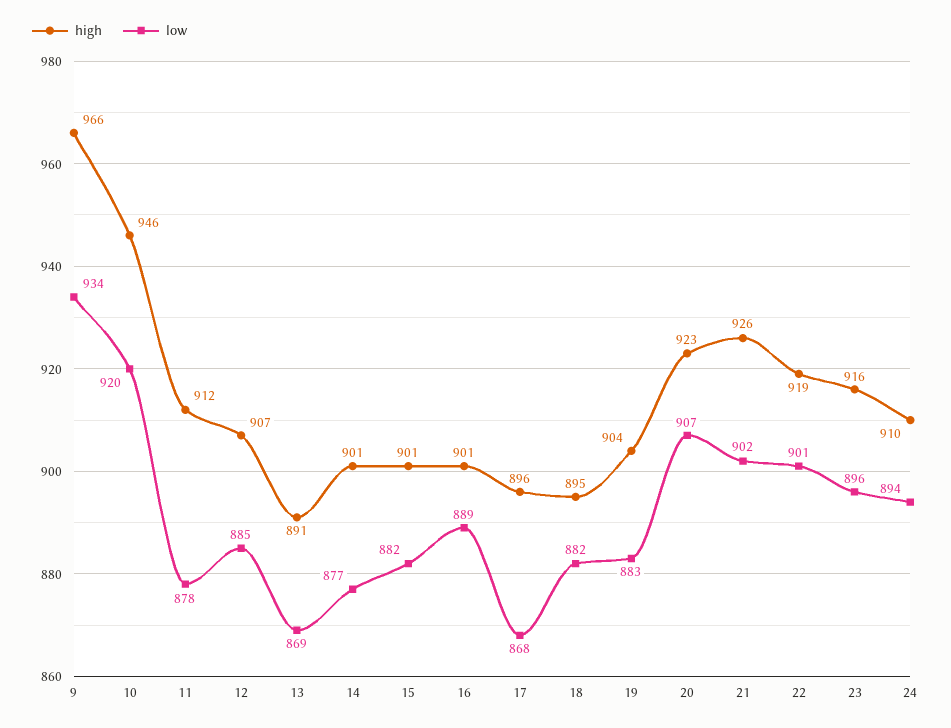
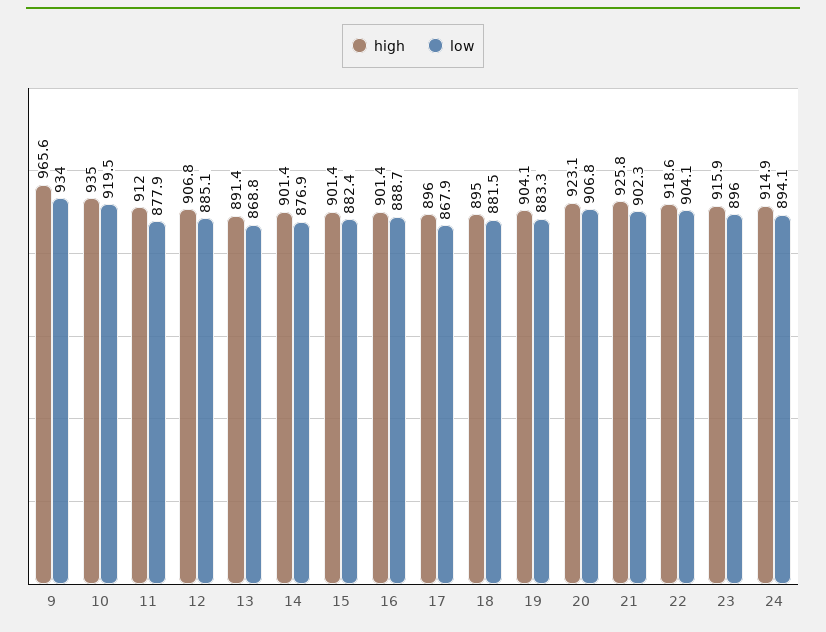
  {
    "high": {
      "9": 965.6,
-     "10": 946,
+     "10": 935,
      "11": 912,
      "12": 906.8,
      "13": 891.4,
      "14": 901.4,
      "15": 901.4,
      "16": 901.4,
      "17": 896,
      "18": 895,
      "19": 904.1,
      "20": 923.1,
      "21": 925.8,
      "22": 918.6,
      "23": 915.9,
-     "24": 910
+     "24": 914.9
    },
    "low": {
      "9": 934,
      "10": 919.5,
      "11": 877.9,
      "12": 885.1,
      "13": 868.8,
      "14": 876.9,
      "15": 882.4,
      "16": 888.7,
      "17": 867.9,
      "18": 881.5,
      "19": 883.3,
      "20": 906.8,
      "21": 902.3,
-     "22": 901,
+     "22": 904.1,
      "23": 896,
      "24": 894.1
    }
  }

